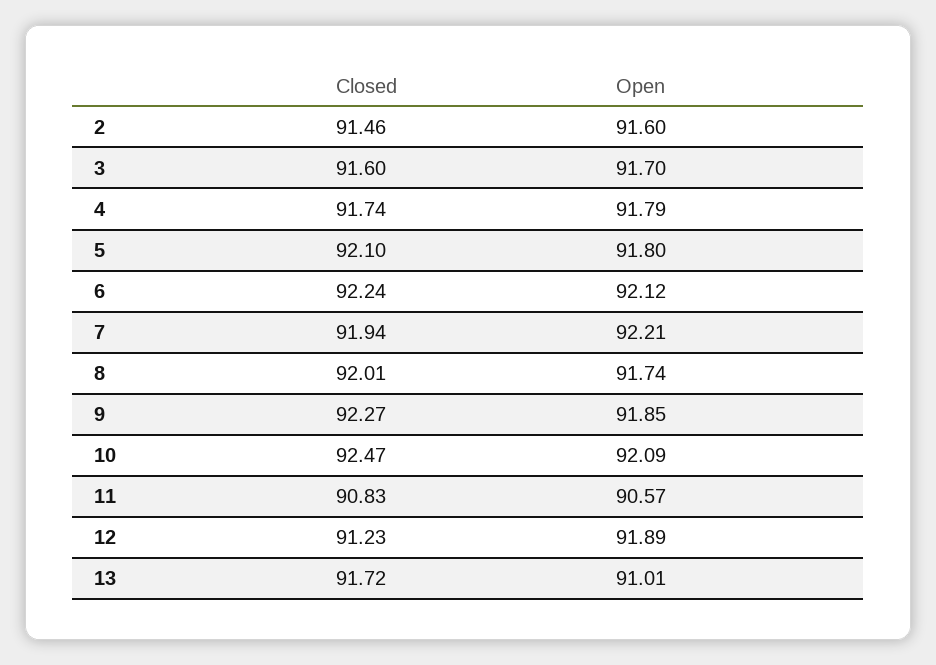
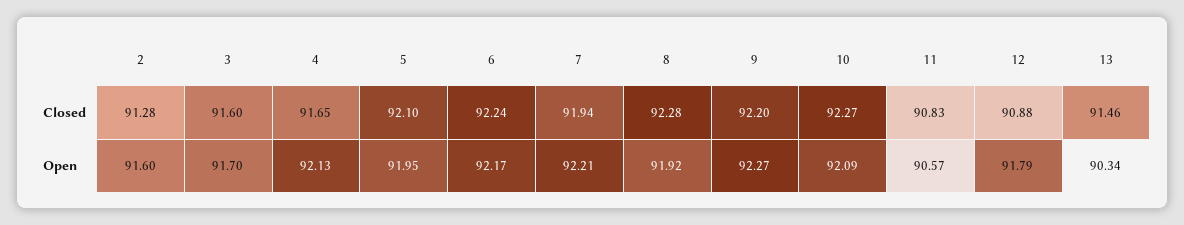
  {
    "Closed": {
-     "2": 91.46,
+     "2": 91.28,
      "3": 91.6,
-     "4": 91.74,
+     "4": 91.65,
      "5": 92.1,
      "6": 92.24,
      "7": 91.94,
-     "8": 92.01,
+     "8": 92.28,
-     "9": 92.27,
+     "9": 92.2,
-     "10": 92.47,
+     "10": 92.27,
      "11": 90.83,
-     "12": 91.23,
+     "12": 90.88,
-     "13": 91.72
+     "13": 91.46
    },
    "Open": {
      "2": 91.6,
      "3": 91.7,
-     "4": 91.79,
+     "4": 92.13,
-     "5": 91.8,
+     "5": 91.95,
-     "6": 92.12,
+     "6": 92.17,
      "7": 92.21,
-     "8": 91.74,
+     "8": 91.92,
-     "9": 91.85,
+     "9": 92.27,
      "10": 92.09,
      "11": 90.57,
-     "12": 91.89,
+     "12": 91.79,
-     "13": 91.01
+     "13": 90.34
    }
  }

